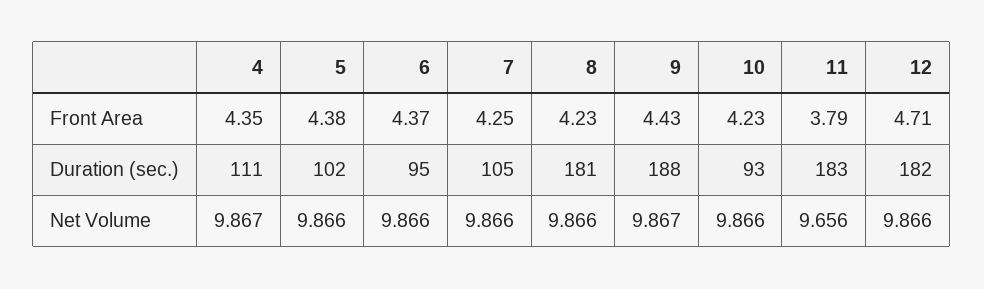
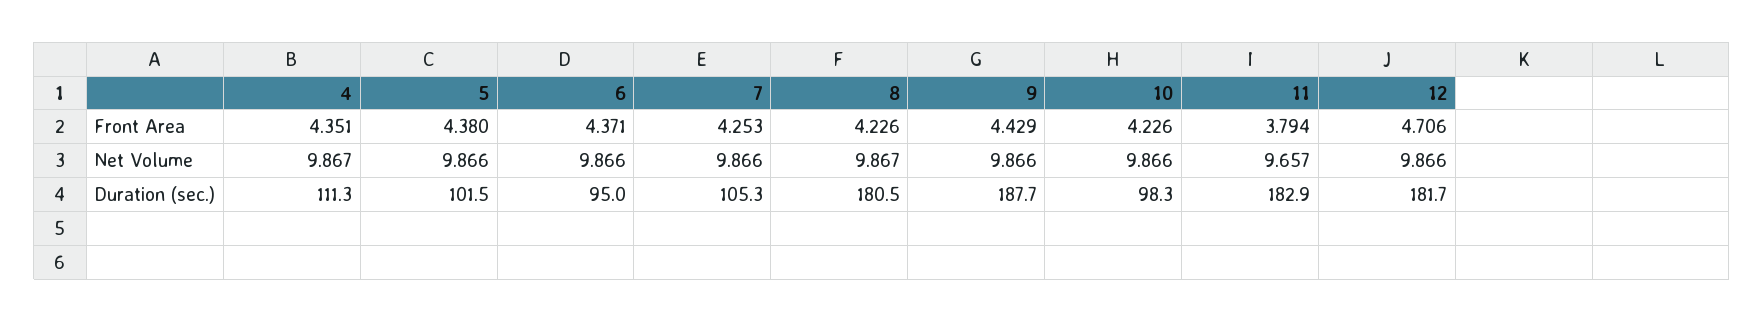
  {
    "4": {
      "Front Area": 4.351,
      "Duration (sec.)": 111.3,
      "Net Volume": 9.867
    },
    "5": {
      "Front Area": 4.38,
      "Duration (sec.)": 101.5,
      "Net Volume": 9.866
    },
    "6": {
      "Front Area": 4.371,
      "Duration (sec.)": 95,
      "Net Volume": 9.866
    },
    "7": {
      "Front Area": 4.253,
      "Duration (sec.)": 105.3,
      "Net Volume": 9.866
    },
    "8": {
      "Front Area": 4.226,
      "Duration (sec.)": 180.5,
-     "Net Volume": 9.866
+     "Net Volume": 9.867
    },
    "9": {
      "Front Area": 4.429,
      "Duration (sec.)": 187.7,
-     "Net Volume": 9.867
+     "Net Volume": 9.866
    },
    "10": {
      "Front Area": 4.226,
-     "Duration (sec.)": 93,
+     "Duration (sec.)": 98.3,
      "Net Volume": 9.866
    },
    "11": {
      "Front Area": 3.794,
      "Duration (sec.)": 182.9,
-     "Net Volume": 9.656
+     "Net Volume": 9.657
    },
    "12": {
      "Front Area": 4.706,
      "Duration (sec.)": 181.7,
      "Net Volume": 9.866
    }
  }

